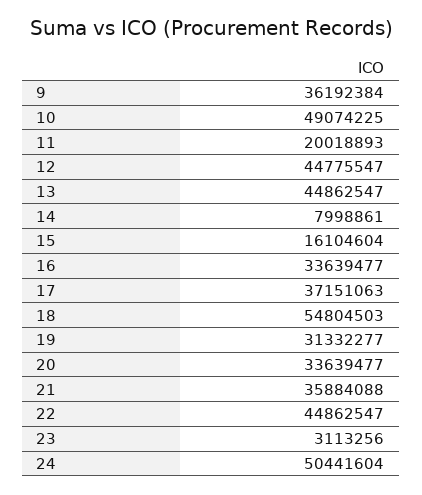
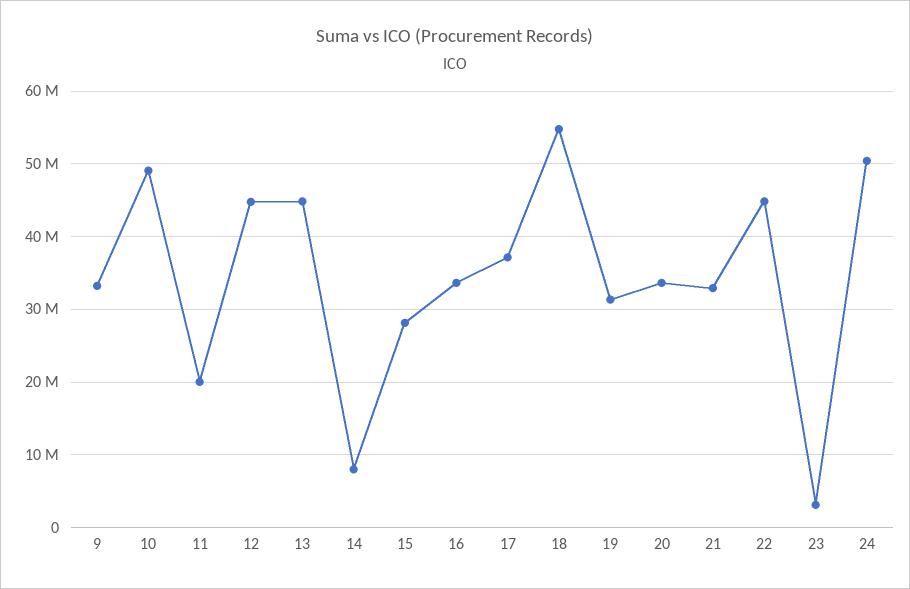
  {
-   "9": 36192384,
+   "9": 33000000,
    "10": 49074225,
    "11": 20018893,
    "12": 44775547,
    "13": 44862547,
    "14": 7998861,
-   "15": 16104604,
+   "15": 28000000,
    "16": 33639477,
    "17": 37151063,
    "18": 54804503,
    "19": 31332277,
    "20": 33639477,
-   "21": 35884088,
+   "21": 33000000,
    "22": 44862547,
    "23": 3113256,
    "24": 50441604
  }

